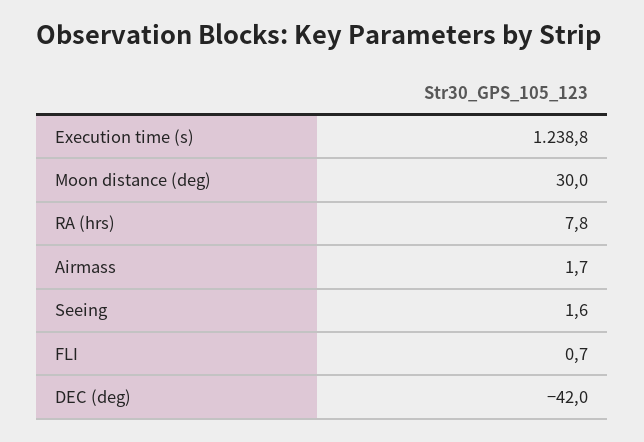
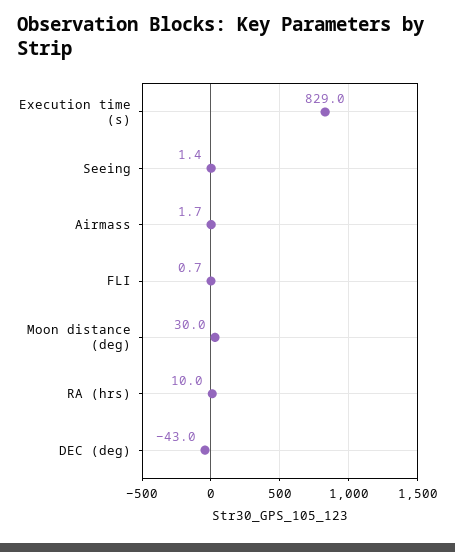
  {
-   "Execution time (s)": 1238.8,
+   "Execution time (s)": 829,
    "Moon distance (deg)": 30,
-   "RA (hrs)": 7.8,
+   "RA (hrs)": 10,
    "Airmass": 1.7,
-   "Seeing": 1.6,
+   "Seeing": 1.4,
    "FLI": 0.7,
-   "DEC (deg)": -42
+   "DEC (deg)": -43
  }

